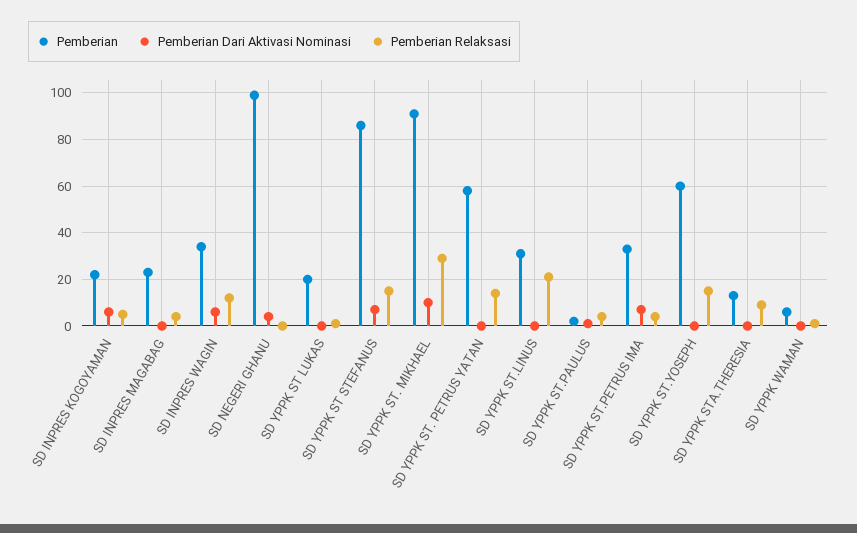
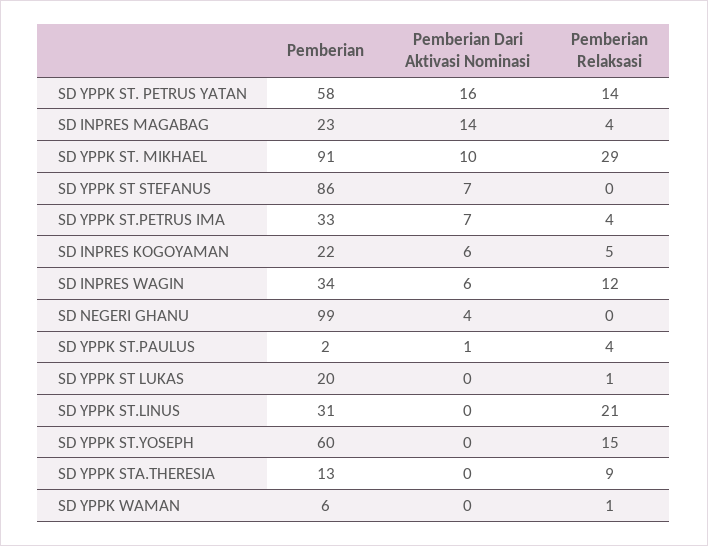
  {
    "Pemberian": {
      "SD INPRES KOGOYAMAN": 22,
      "SD INPRES MAGABAG": 23,
      "SD INPRES WAGIN": 34,
      "SD NEGERI GHANU": 99,
      "SD YPPK ST LUKAS": 20,
      "SD YPPK ST STEFANUS": 86,
      "SD YPPK ST. MIKHAEL": 91,
      "SD YPPK ST. PETRUS YATAN": 58,
      "SD YPPK ST.LINUS": 31,
      "SD YPPK ST.PAULUS": 2,
      "SD YPPK ST.PETRUS IMA": 33,
      "SD YPPK ST.YOSEPH": 60,
      "SD YPPK STA.THERESIA": 13,
      "SD YPPK WAMAN": 6
    },
    "Pemberian Dari Aktivasi Nominasi": {
      "SD INPRES KOGOYAMAN": 6,
-     "SD INPRES MAGABAG": 0,
+     "SD INPRES MAGABAG": 14,
      "SD INPRES WAGIN": 6,
      "SD NEGERI GHANU": 4,
      "SD YPPK ST LUKAS": 0,
      "SD YPPK ST STEFANUS": 7,
      "SD YPPK ST. MIKHAEL": 10,
-     "SD YPPK ST. PETRUS YATAN": 0,
+     "SD YPPK ST. PETRUS YATAN": 16,
      "SD YPPK ST.LINUS": 0,
      "SD YPPK ST.PAULUS": 1,
      "SD YPPK ST.PETRUS IMA": 7,
      "SD YPPK ST.YOSEPH": 0,
      "SD YPPK STA.THERESIA": 0,
      "SD YPPK WAMAN": 0
    },
    "Pemberian Relaksasi": {
      "SD INPRES KOGOYAMAN": 5,
      "SD INPRES MAGABAG": 4,
      "SD INPRES WAGIN": 12,
      "SD NEGERI GHANU": 0,
      "SD YPPK ST LUKAS": 1,
-     "SD YPPK ST STEFANUS": 15,
+     "SD YPPK ST STEFANUS": 0,
      "SD YPPK ST. MIKHAEL": 29,
      "SD YPPK ST. PETRUS YATAN": 14,
      "SD YPPK ST.LINUS": 21,
      "SD YPPK ST.PAULUS": 4,
      "SD YPPK ST.PETRUS IMA": 4,
      "SD YPPK ST.YOSEPH": 15,
      "SD YPPK STA.THERESIA": 9,
      "SD YPPK WAMAN": 1
    }
  }

